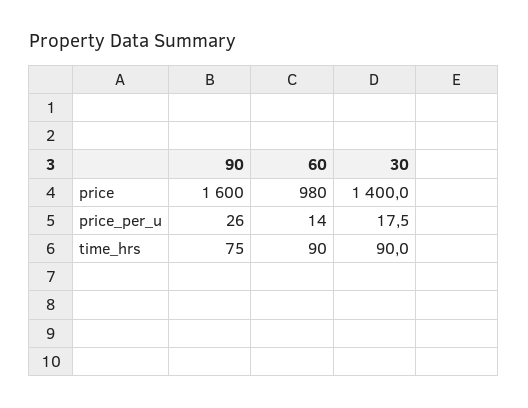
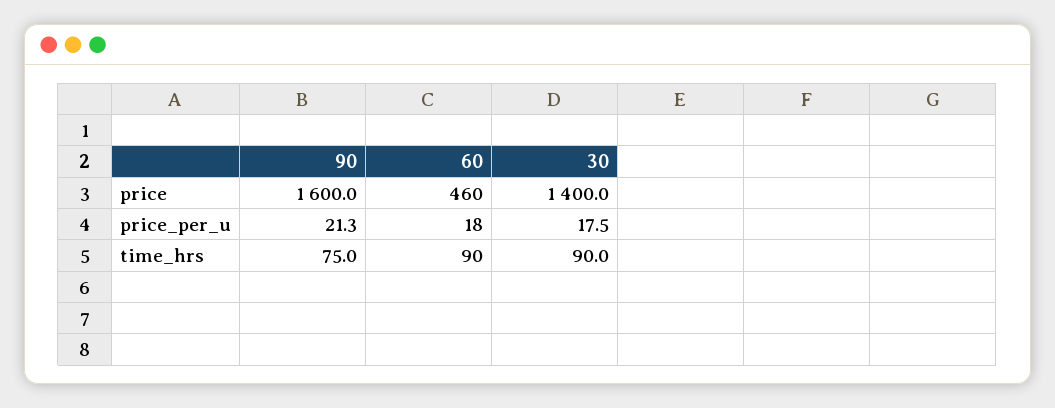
  {
    "90": {
      "price": 1600,
-     "price_per_u": 26,
+     "price_per_u": 21.3,
      "time_hrs": 75
    },
    "60": {
-     "price": 980,
+     "price": 460,
-     "price_per_u": 14,
+     "price_per_u": 18,
      "time_hrs": 90
    },
    "30": {
      "price": 1400,
      "price_per_u": 17.5,
      "time_hrs": 90
    }
  }

